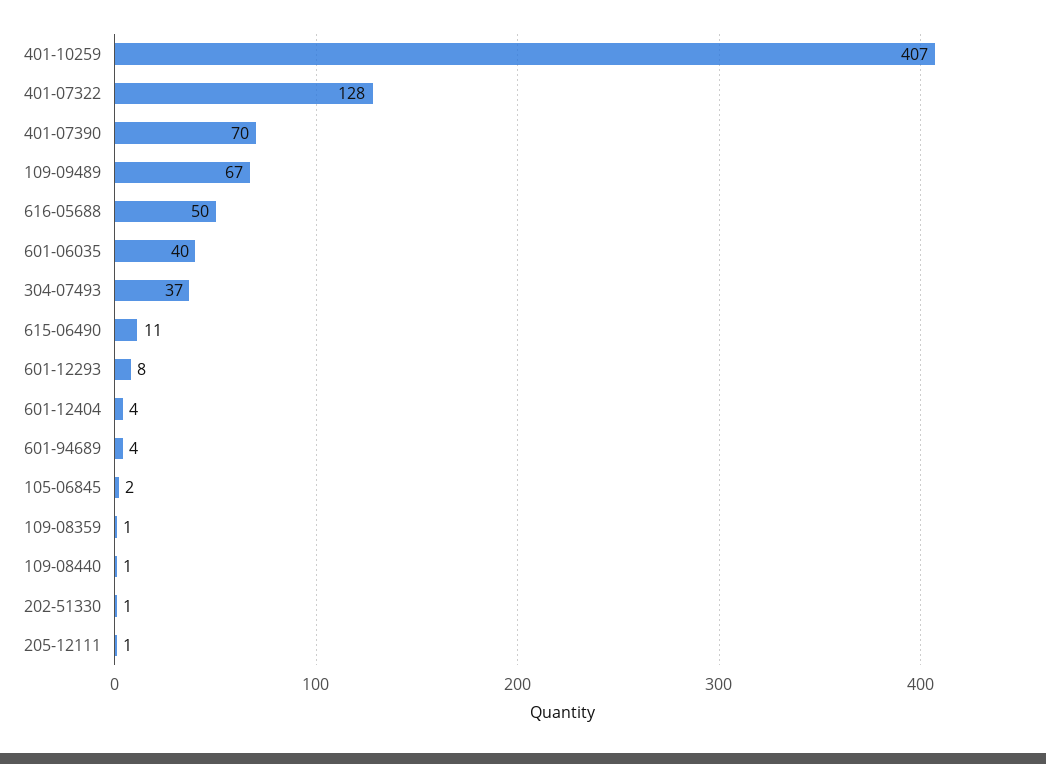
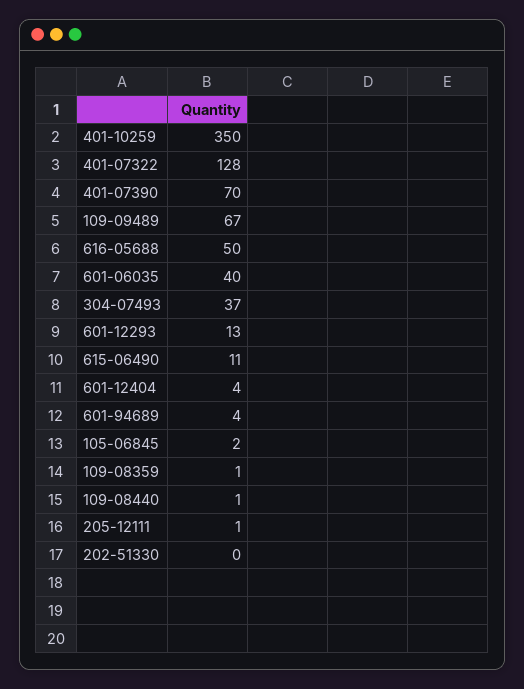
  {
-   "401-10259": 407,
+   "401-10259": 350,
    "401-07322": 128,
    "401-07390": 70,
    "109-09489": 67,
    "616-05688": 50,
    "601-06035": 40,
    "304-07493": 37,
    "615-06490": 11,
-   "601-12293": 8,
+   "601-12293": 13,
    "601-12404": 4,
    "601-94689": 4,
    "105-06845": 2,
    "109-08359": 1,
    "109-08440": 1,
-   "202-51330": 1,
+   "202-51330": 0,
    "205-12111": 1
  }

